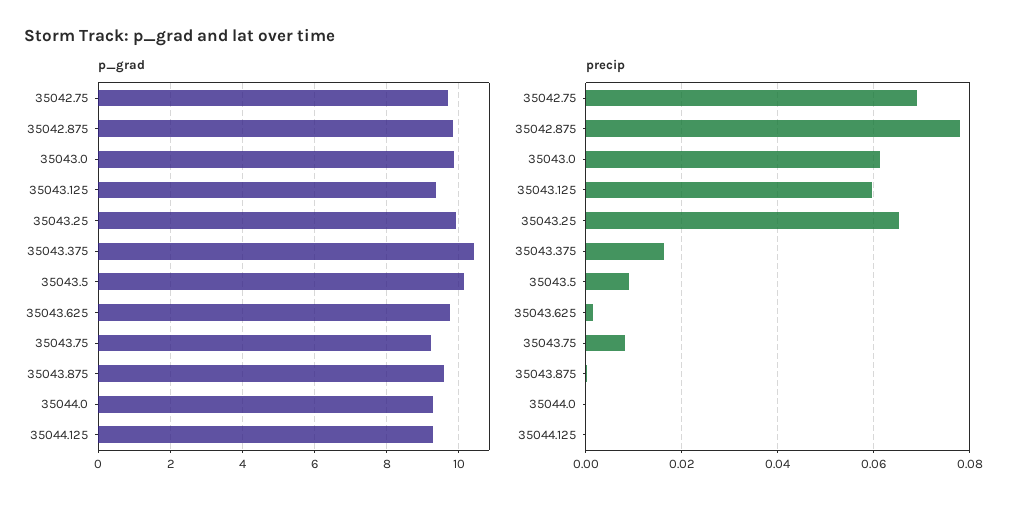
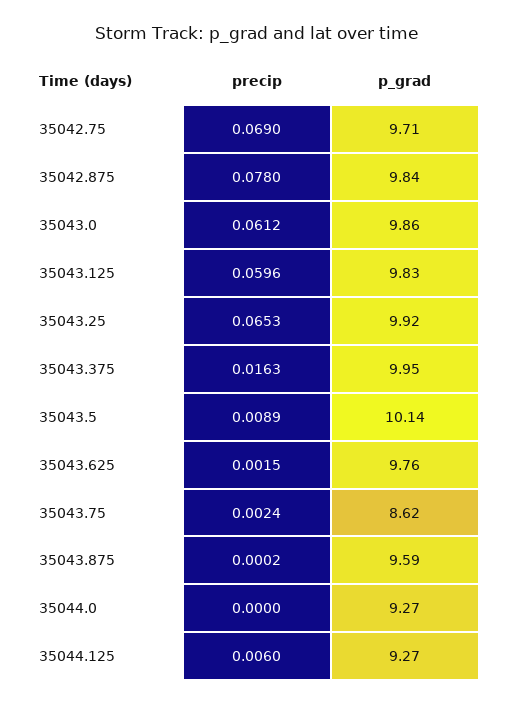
  {
    "p_grad": {
      "35042.75": 9.71,
      "35042.875": 9.84,
      "35043.0": 9.86,
-     "35043.125": 9.4,
+     "35043.125": 9.83,
      "35043.25": 9.92,
-     "35043.375": 10.4,
+     "35043.375": 9.95,
      "35043.5": 10.14,
      "35043.625": 9.76,
-     "35043.75": 9.2,
+     "35043.75": 8.62,
      "35043.875": 9.59,
      "35044.0": 9.27,
      "35044.125": 9.27
    },
    "precip": {
      "35042.75": 0.069,
      "35042.875": 0.078,
      "35043.0": 0.0612,
      "35043.125": 0.0596,
      "35043.25": 0.0653,
      "35043.375": 0.0163,
      "35043.5": 0.0089,
      "35043.625": 0.0015,
-     "35043.75": 0.008,
+     "35043.75": 0.0024,
      "35043.875": 0.0002,
      "35044.0": 0,
-     "35044.125": 0
+     "35044.125": 0.006
    }
  }

